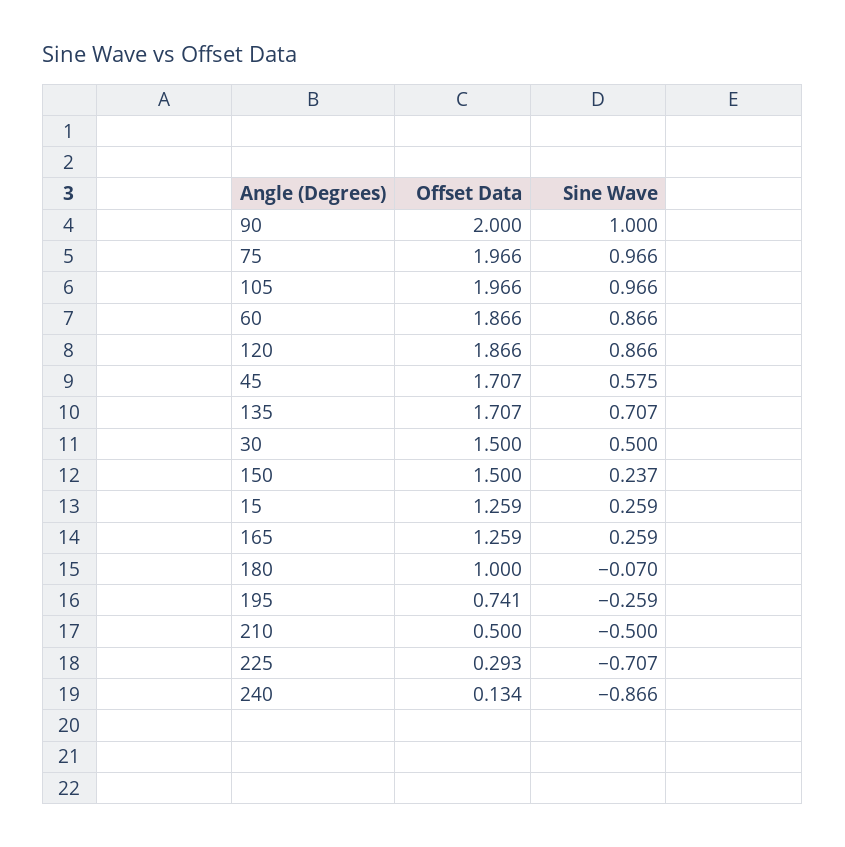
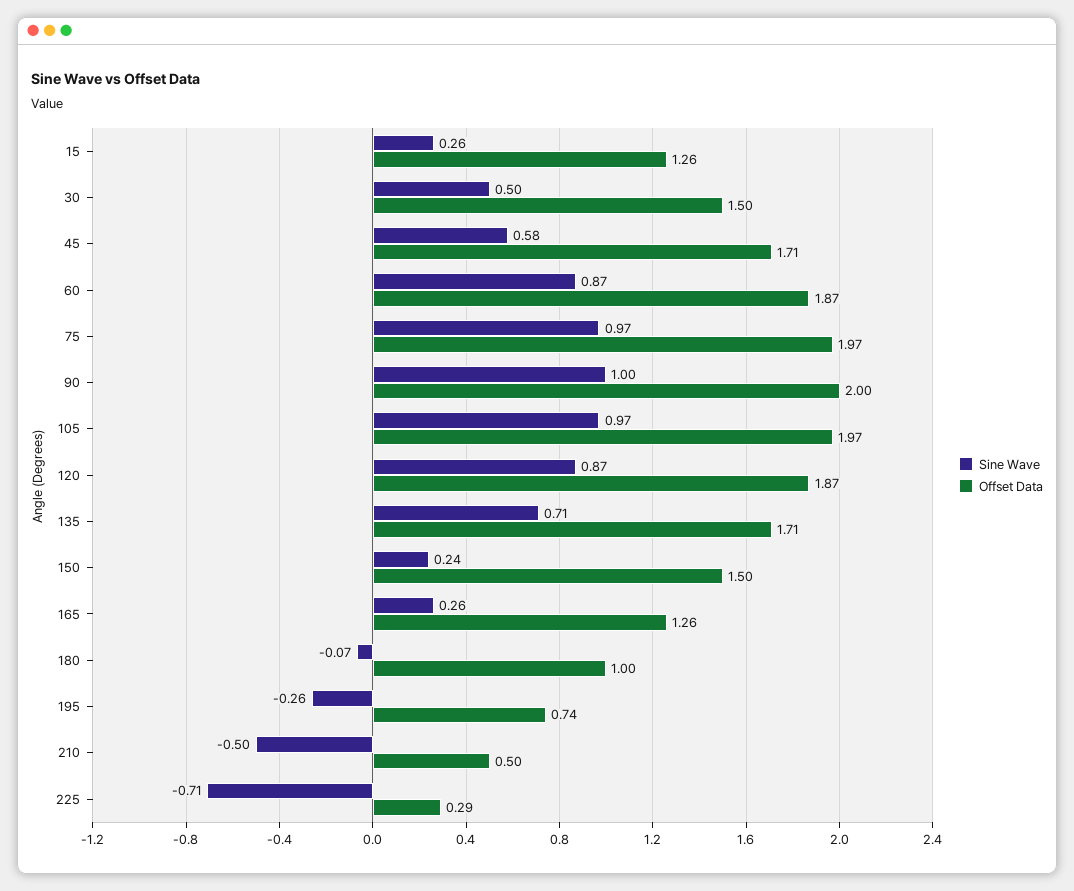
  {
    "Offset Data": {
      "90": 2,
      "75": 1.966,
      "105": 1.966,
      "60": 1.866,
      "120": 1.866,
      "45": 1.707,
      "135": 1.707,
      "30": 1.5,
      "150": 1.5,
      "15": 1.259,
      "165": 1.259,
      "180": 1,
      "195": 0.741,
      "210": 0.5,
-     "225": 0.293,
+     "225": 0.293
-     "240": 0.134
    },
    "Sine Wave": {
      "90": 1,
      "75": 0.966,
      "105": 0.966,
      "60": 0.866,
      "120": 0.866,
      "45": 0.575,
      "135": 0.707,
      "30": 0.5,
      "150": 0.237,
      "15": 0.259,
      "165": 0.259,
      "180": -0.07,
      "195": -0.259,
      "210": -0.5,
-     "225": -0.707,
+     "225": -0.707
-     "240": -0.866
    }
  }

